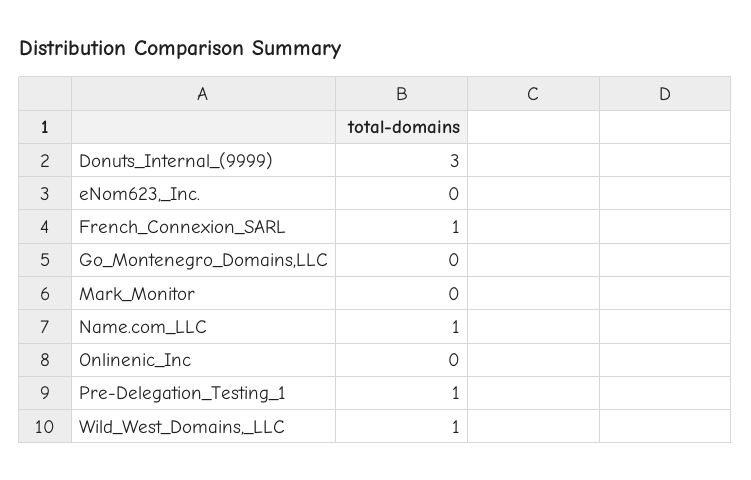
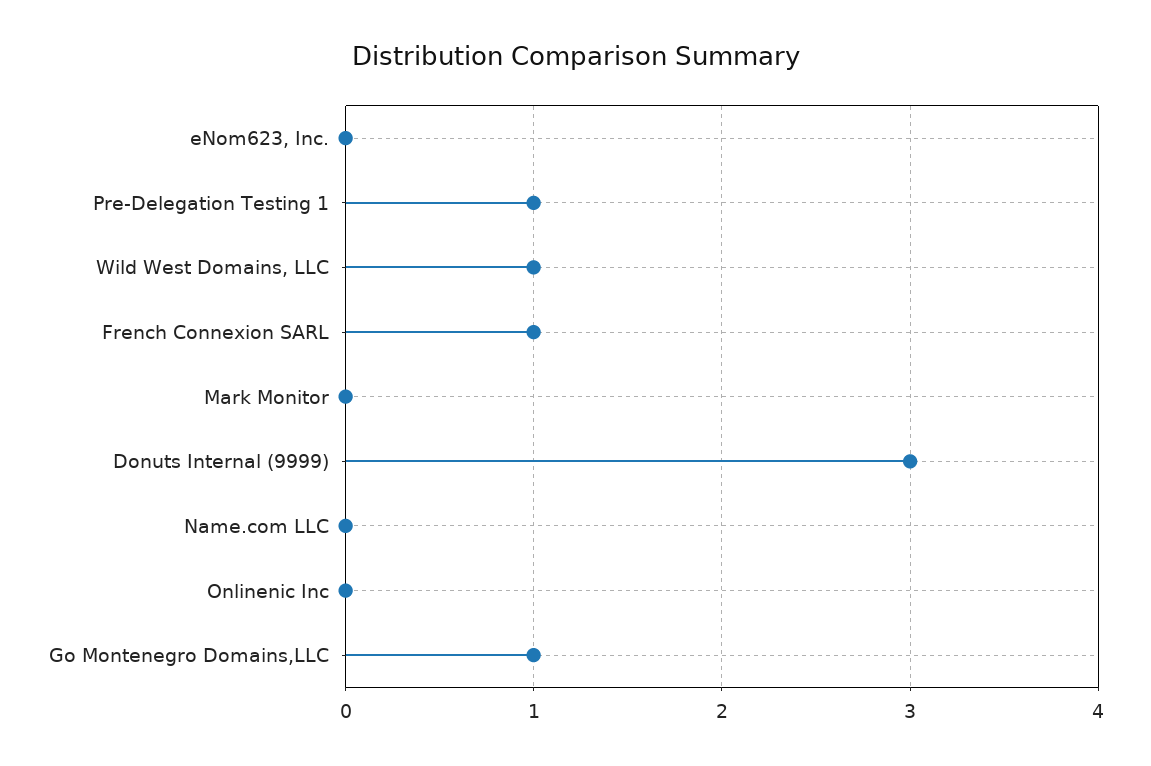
  {
    "Donuts_Internal_(9999)": 3,
    "eNom623,_Inc.": 0,
    "French_Connexion_SARL": 1,
-   "Go_Montenegro_Domains,LLC": 0,
+   "Go_Montenegro_Domains,LLC": 1,
    "Mark_Monitor": 0,
-   "Name.com_LLC": 1,
+   "Name.com_LLC": 0,
    "Onlinenic_Inc": 0,
    "Pre-Delegation_Testing_1": 1,
    "Wild_West_Domains,_LLC": 1
  }

